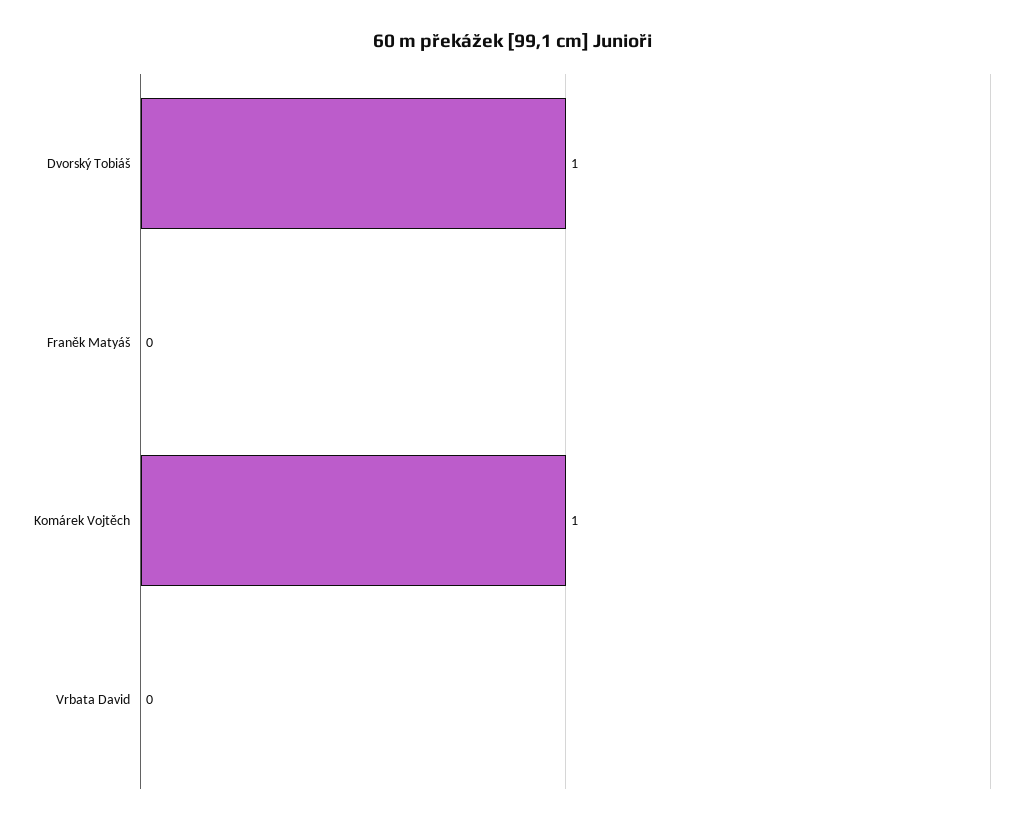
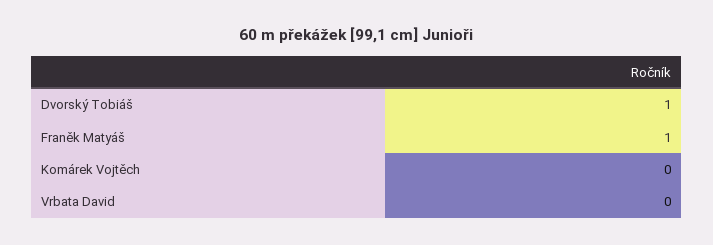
  {
    "Dvorský Tobiáš": 1,
-   "Franěk Matyáš": 0,
+   "Franěk Matyáš": 1,
-   "Komárek Vojtěch": 1,
+   "Komárek Vojtěch": 0,
    "Vrbata David": 0
  }

